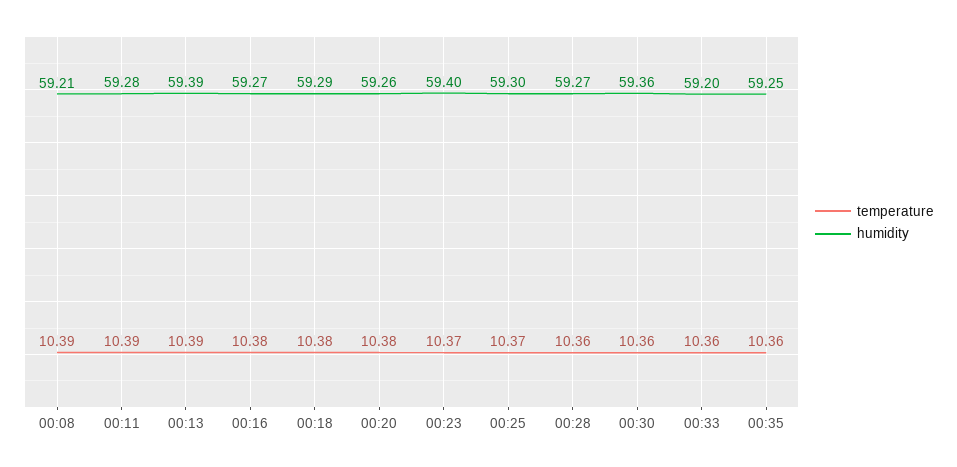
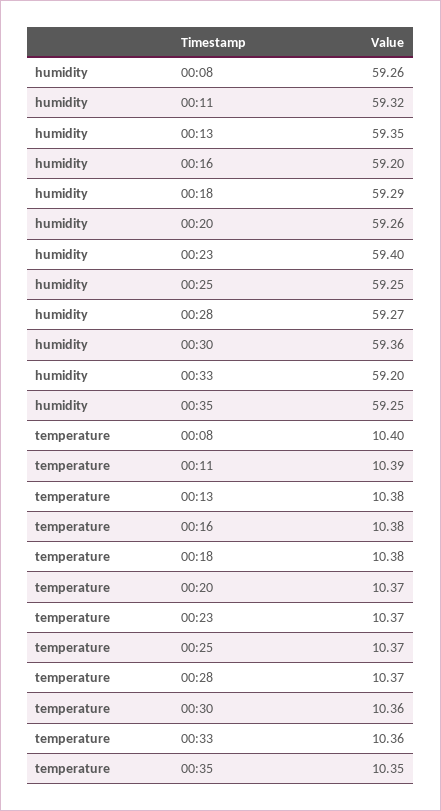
  {
    "temperature": {
-     "00:08": 10.39,
+     "00:08": 10.4,
      "00:11": 10.39,
-     "00:13": 10.39,
+     "00:13": 10.38,
      "00:16": 10.38,
      "00:18": 10.38,
-     "00:20": 10.38,
+     "00:20": 10.37,
      "00:23": 10.37,
      "00:25": 10.37,
-     "00:28": 10.36,
+     "00:28": 10.37,
      "00:30": 10.36,
      "00:33": 10.36,
-     "00:35": 10.36
+     "00:35": 10.35
    },
    "humidity": {
-     "00:08": 59.21,
+     "00:08": 59.26,
-     "00:11": 59.28,
+     "00:11": 59.32,
-     "00:13": 59.39,
+     "00:13": 59.35,
-     "00:16": 59.27,
+     "00:16": 59.2,
      "00:18": 59.29,
      "00:20": 59.26,
      "00:23": 59.4,
-     "00:25": 59.3,
+     "00:25": 59.25,
      "00:28": 59.27,
      "00:30": 59.36,
      "00:33": 59.2,
      "00:35": 59.25
    }
  }

